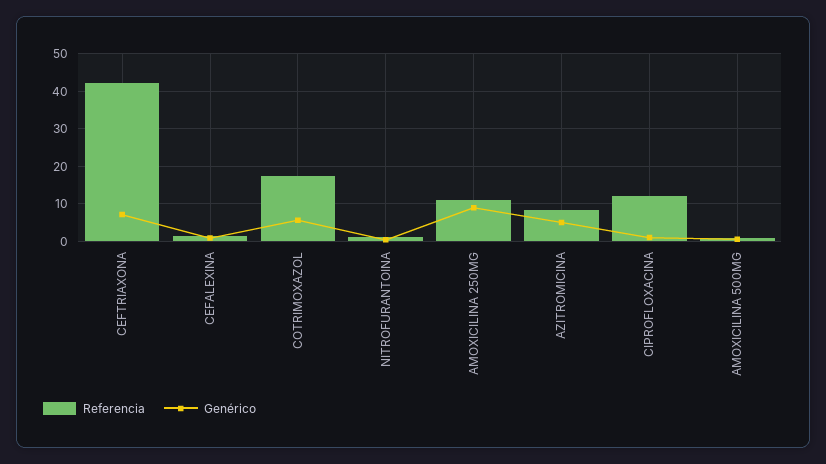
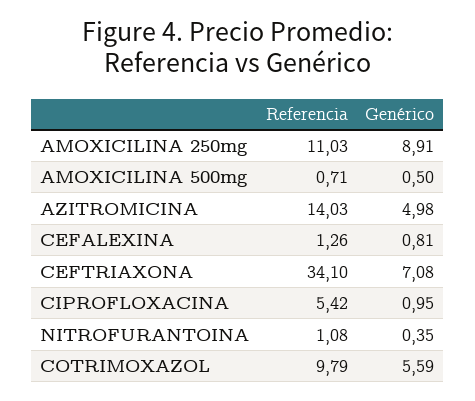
  {
    "Referencia": {
-     "CEFTRIAXONA": 42,
+     "CEFTRIAXONA": 34.1,
      "CEFALEXINA": 1.26,
-     "COTRIMOXAZOL": 18,
+     "COTRIMOXAZOL": 9.79,
      "NITROFURANTOINA": 1.08,
      "AMOXICILINA 250MG": 11.03,
-     "AZITROMICINA": 8,
+     "AZITROMICINA": 14.03,
-     "CIPROFLOXACINA": 12,
+     "CIPROFLOXACINA": 5.42,
      "AMOXICILINA 500MG": 0.71
    },
    "Genérico": {
      "CEFTRIAXONA": 7.08,
      "CEFALEXINA": 0.81,
      "COTRIMOXAZOL": 5.59,
      "NITROFURANTOINA": 0.35,
      "AMOXICILINA 250MG": 8.91,
      "AZITROMICINA": 4.98,
      "CIPROFLOXACINA": 0.95,
      "AMOXICILINA 500MG": 0.5
    }
  }

